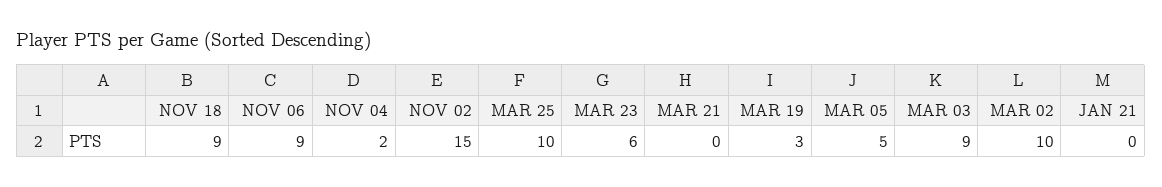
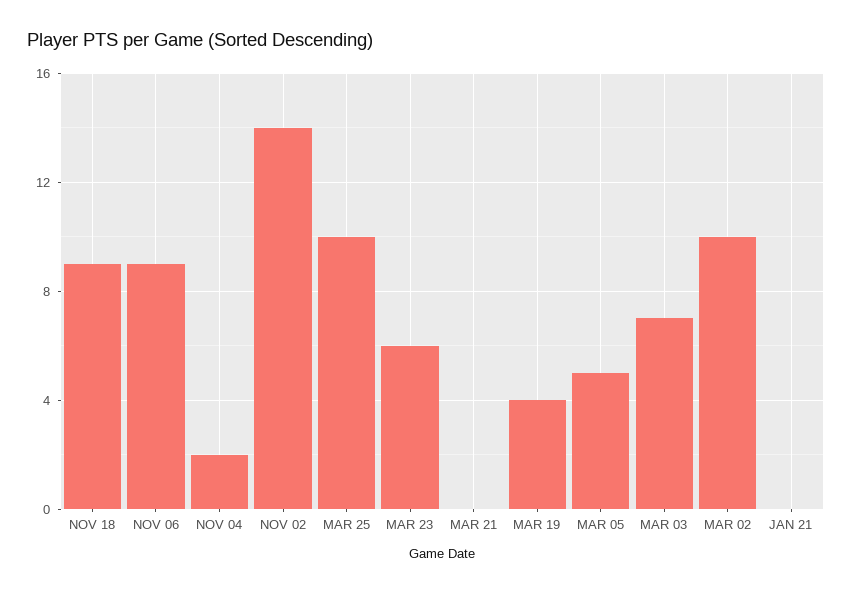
  {
    "NOV 18": 9,
    "NOV 06": 9,
    "NOV 04": 2,
-   "NOV 02": 15,
+   "NOV 02": 14,
    "MAR 25": 10,
    "MAR 23": 6,
    "MAR 21": 0,
-   "MAR 19": 3,
+   "MAR 19": 4,
    "MAR 05": 5,
-   "MAR 03": 9,
+   "MAR 03": 7,
    "MAR 02": 10,
    "JAN 21": 0
  }

